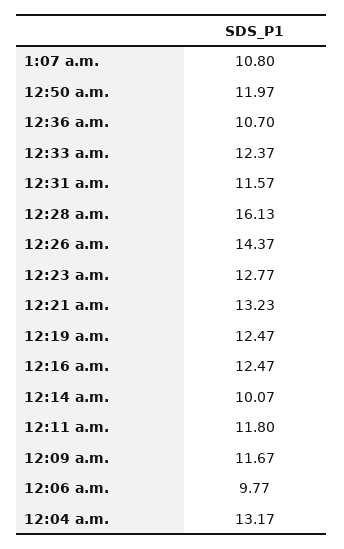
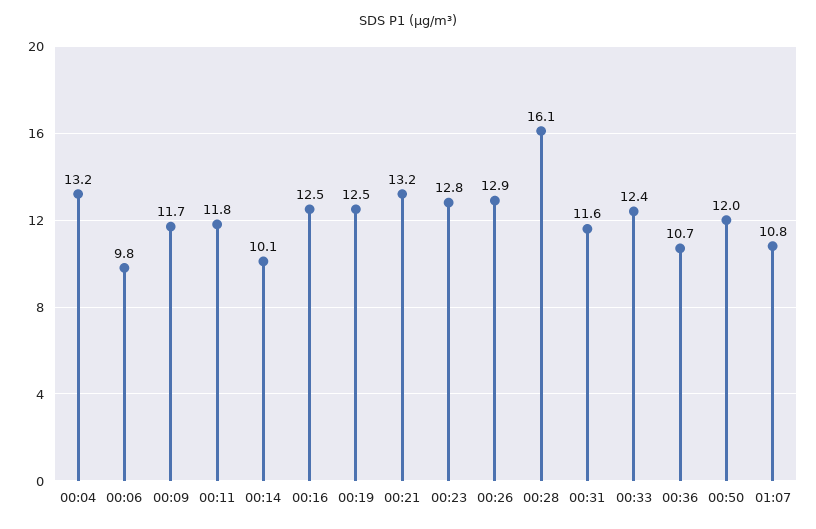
  {
    "1:07 a.m.": 10.8,
    "12:50 a.m.": 11.97,
    "12:36 a.m.": 10.7,
    "12:33 a.m.": 12.37,
    "12:31 a.m.": 11.57,
    "12:28 a.m.": 16.13,
-   "12:26 a.m.": 14.37,
+   "12:26 a.m.": 12.9,
    "12:23 a.m.": 12.77,
    "12:21 a.m.": 13.23,
    "12:19 a.m.": 12.47,
    "12:16 a.m.": 12.47,
    "12:14 a.m.": 10.07,
    "12:11 a.m.": 11.8,
    "12:09 a.m.": 11.67,
    "12:06 a.m.": 9.77,
    "12:04 a.m.": 13.17
  }

